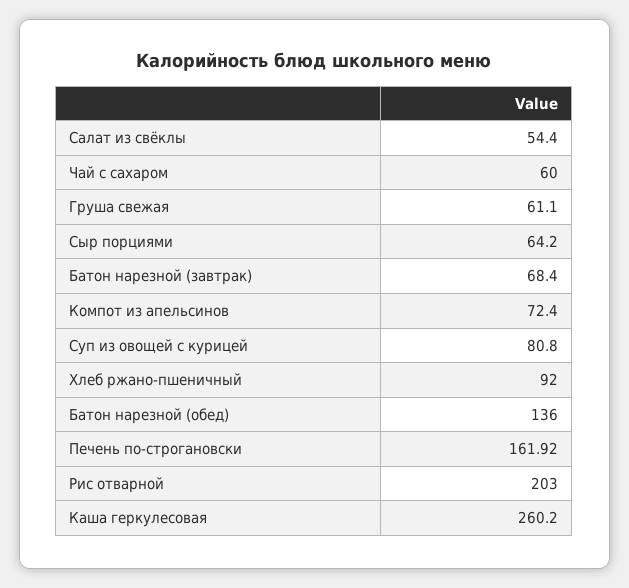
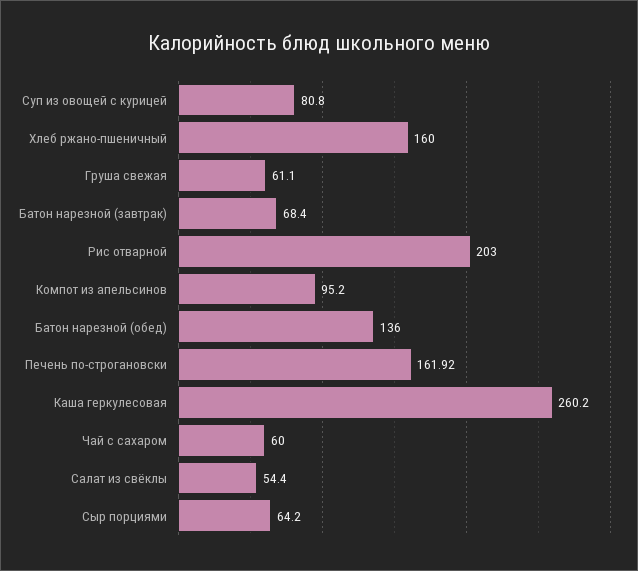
  {
    "Салат из свёклы": 54.4,
    "Чай с сахаром": 60,
    "Груша свежая": 61.1,
    "Сыр порциями": 64.2,
    "Батон нарезной (завтрак)": 68.4,
-   "Компот из апельсинов": 72.4,
+   "Компот из апельсинов": 95.2,
    "Суп из овощей с курицей": 80.8,
-   "Хлеб ржано-пшеничный": 92,
+   "Хлеб ржано-пшеничный": 160,
    "Батон нарезной (обед)": 136,
    "Печень по-строгановски": 161.92,
    "Рис отварной": 203,
    "Каша геркулесовая": 260.2
  }

